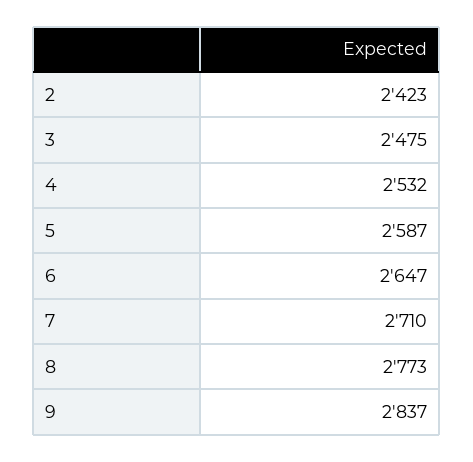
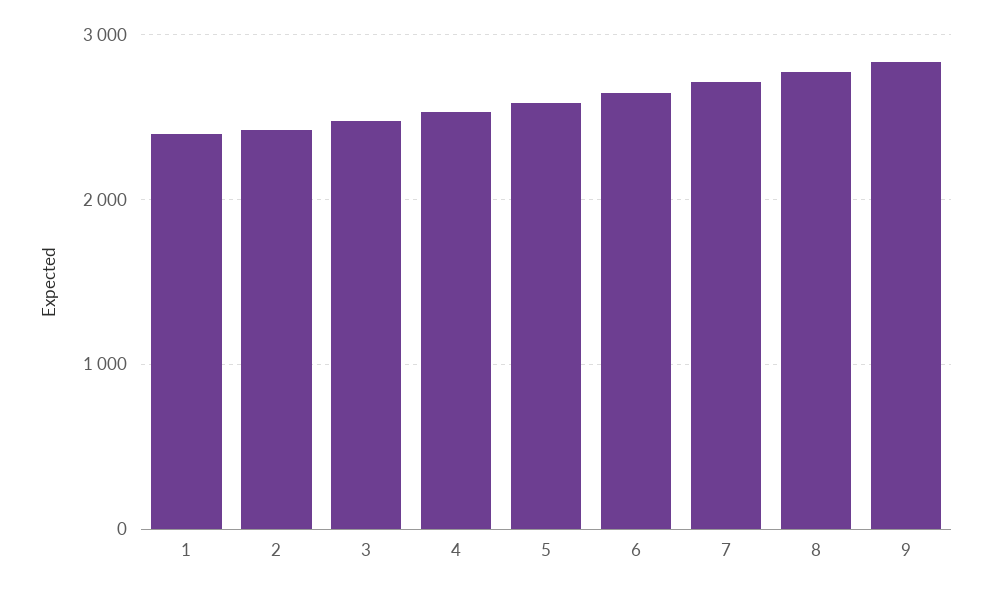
  {
    "2": 2423,
    "3": 2475,
    "4": 2532,
    "5": 2587,
    "6": 2647,
    "7": 2710,
    "8": 2773,
-   "9": 2837
+   "9": 2837,
+   "1": 2400
  }

